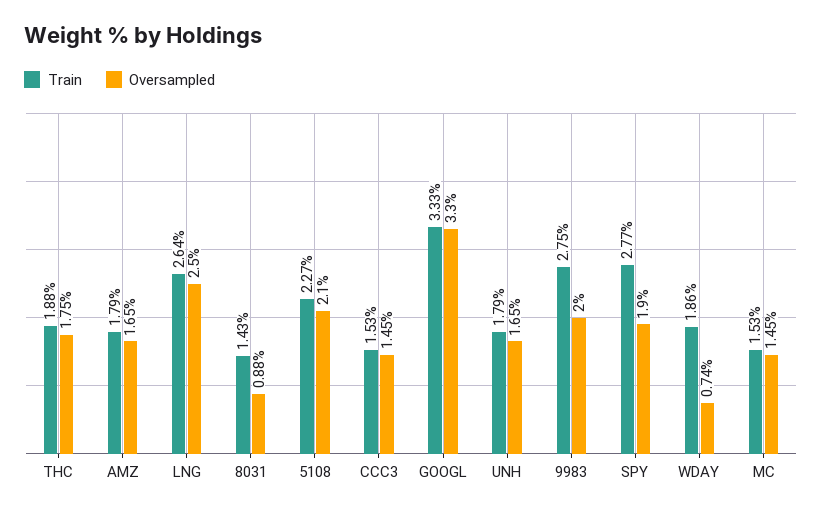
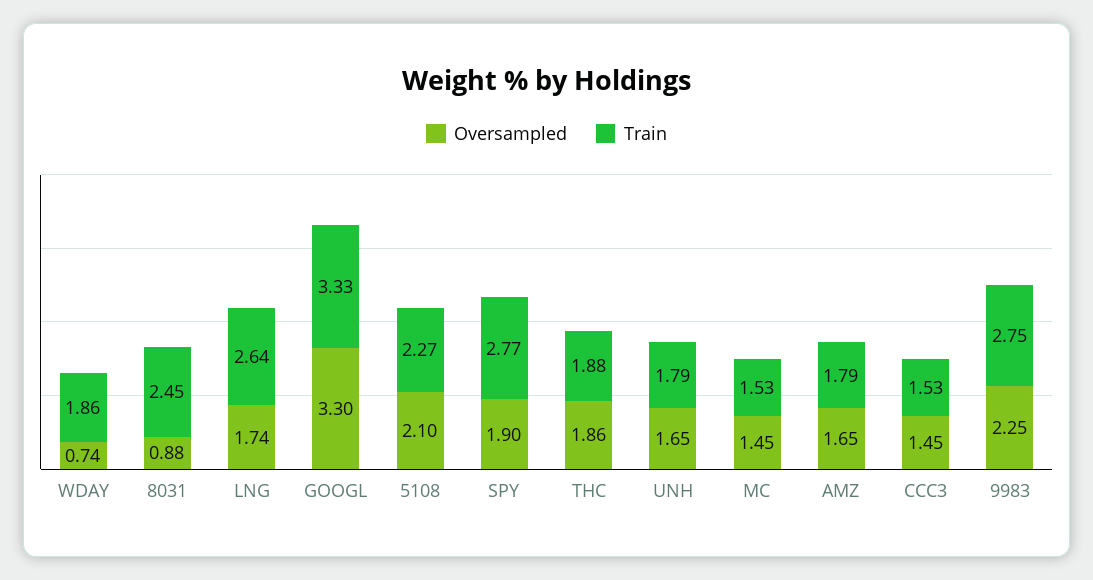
  {
    "Train": {
      "THC": 1.88,
      "AMZ": 1.79,
      "LNG": 2.64,
-     "8031": 1.43,
+     "8031": 2.45,
      "5108": 2.27,
      "CCC3": 1.53,
      "GOOGL": 3.33,
      "UNH": 1.79,
      "9983": 2.75,
      "SPY": 2.77,
      "WDAY": 1.86,
      "MC": 1.53
    },
    "Oversampled": {
-     "THC": 1.75,
+     "THC": 1.86,
      "AMZ": 1.65,
-     "LNG": 2.5,
+     "LNG": 1.74,
      "8031": 0.88,
      "5108": 2.1,
      "CCC3": 1.45,
      "GOOGL": 3.3,
      "UNH": 1.65,
-     "9983": 2,
+     "9983": 2.25,
      "SPY": 1.9,
      "WDAY": 0.74,
      "MC": 1.45
    }
  }

